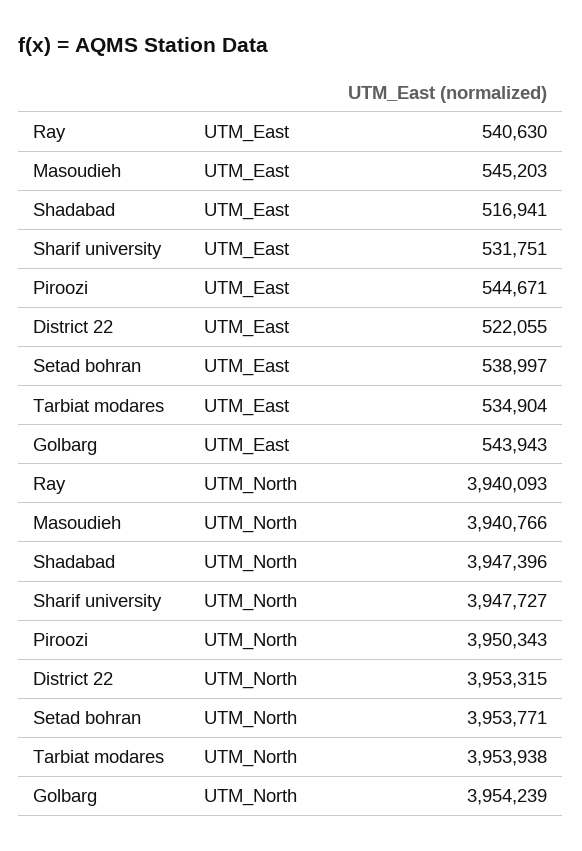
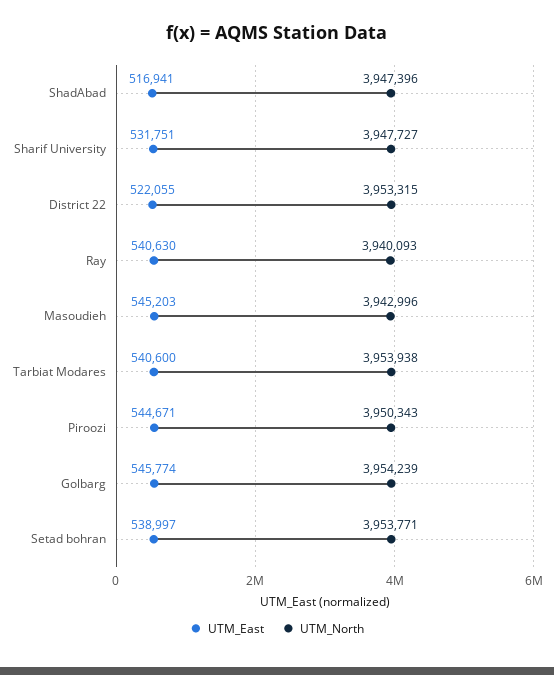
  {
    "UTM_East": {
      "Ray": 540630,
      "Masoudieh": 545203,
      "Shadabad": 516941,
      "Sharif university": 531751,
      "Piroozi": 544671,
      "District 22": 522055,
      "Setad bohran": 538997,
-     "Tarbiat modares": 534904,
+     "Tarbiat modares": 540600,
-     "Golbarg": 543943
+     "Golbarg": 545774
    },
    "UTM_North": {
      "Ray": 3940093,
-     "Masoudieh": 3940766,
+     "Masoudieh": 3942996,
      "Shadabad": 3947396,
      "Sharif university": 3947727,
      "Piroozi": 3950343,
      "District 22": 3953315,
      "Setad bohran": 3953771,
      "Tarbiat modares": 3953938,
      "Golbarg": 3954239
    }
  }

